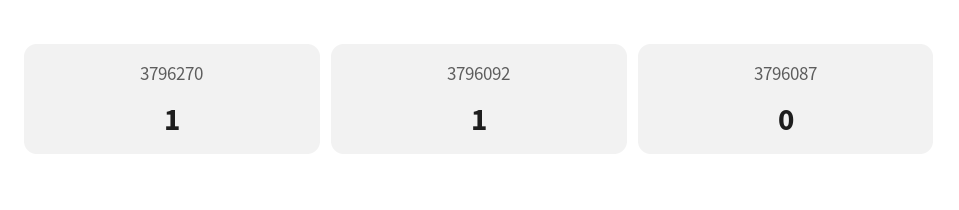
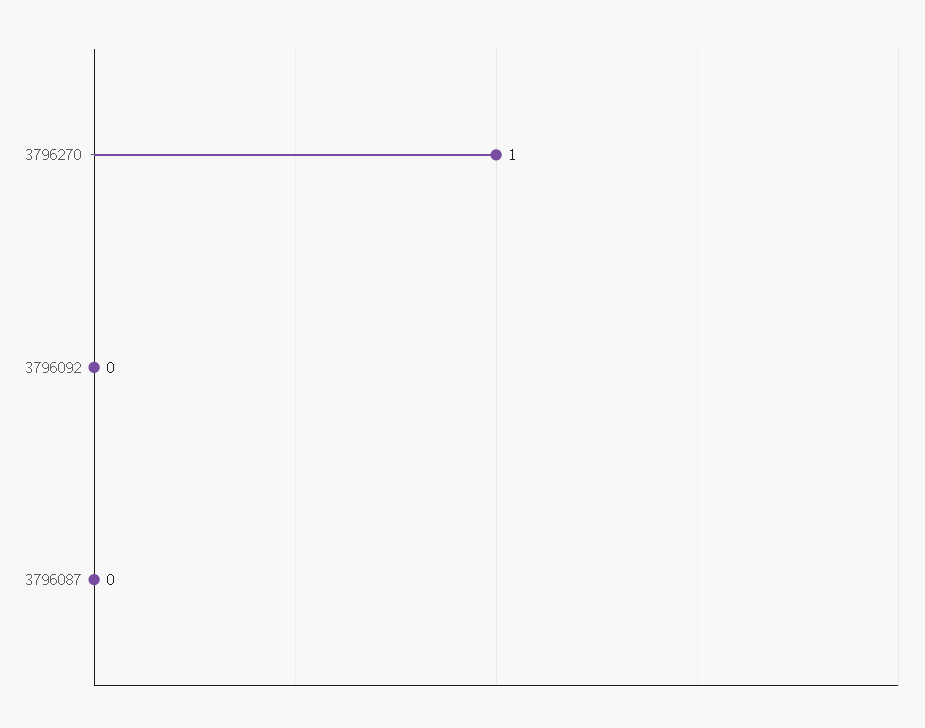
  {
    "3796270": 1,
-   "3796092": 1,
+   "3796092": 0,
    "3796087": 0
  }

